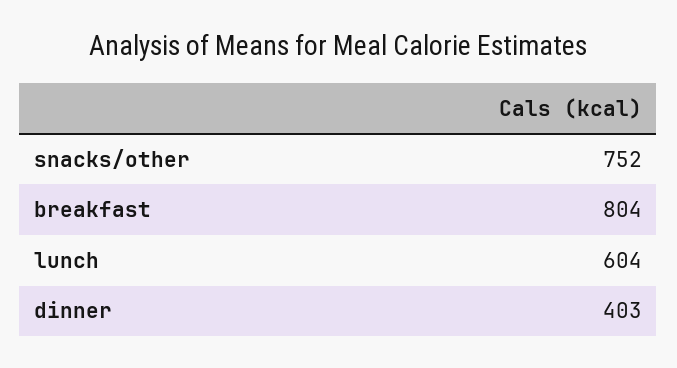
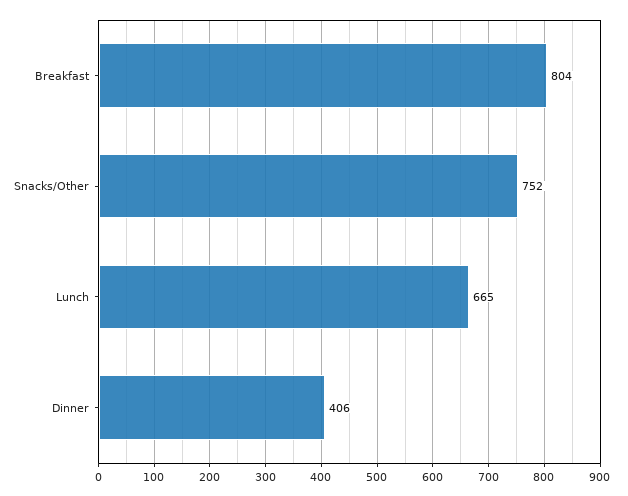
  {
    "snacks/other": 752,
    "breakfast": 804,
-   "lunch": 604,
+   "lunch": 665,
-   "dinner": 403
+   "dinner": 406
  }

